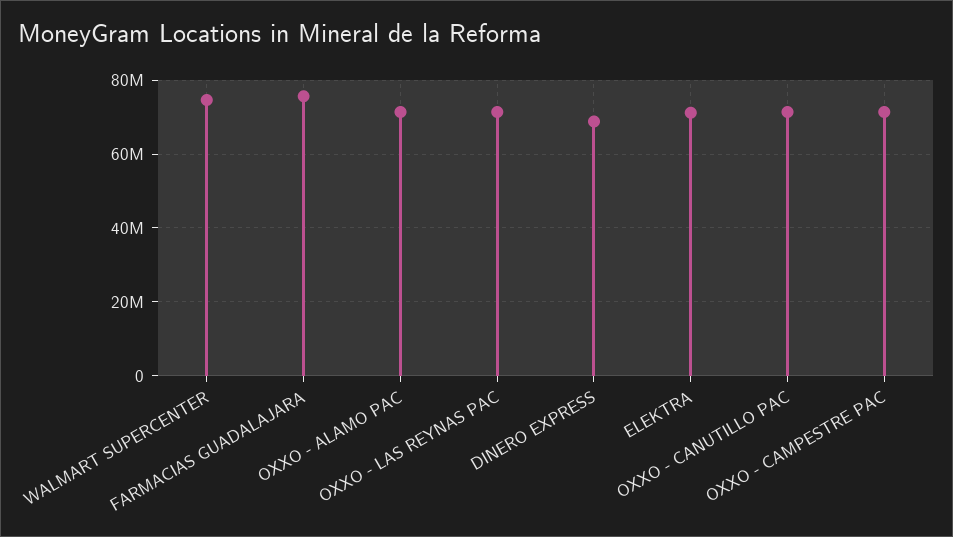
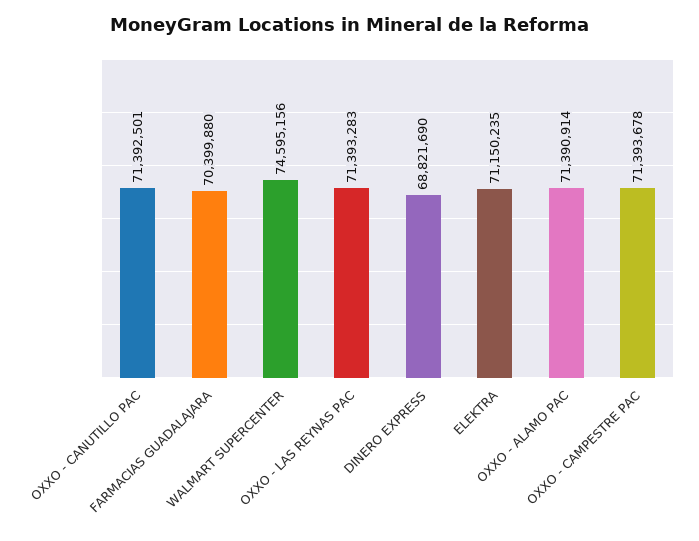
  {
    "WALMART SUPERCENTER": 74595156,
-   "FARMACIAS GUADALAJARA": 76000000,
+   "FARMACIAS GUADALAJARA": 70399880,
    "OXXO - ALAMO PAC": 71390914,
    "OXXO - LAS REYNAS PAC": 71393283,
    "DINERO EXPRESS": 68821690,
    "ELEKTRA": 71150235,
    "OXXO - CANUTILLO PAC": 71392501,
    "OXXO - CAMPESTRE PAC": 71393678
  }

